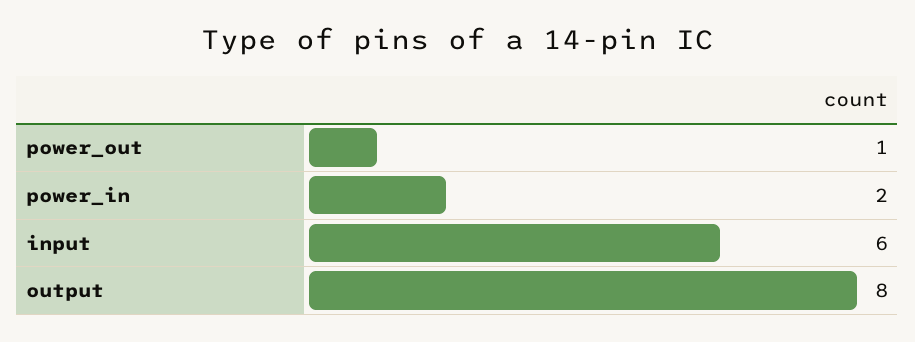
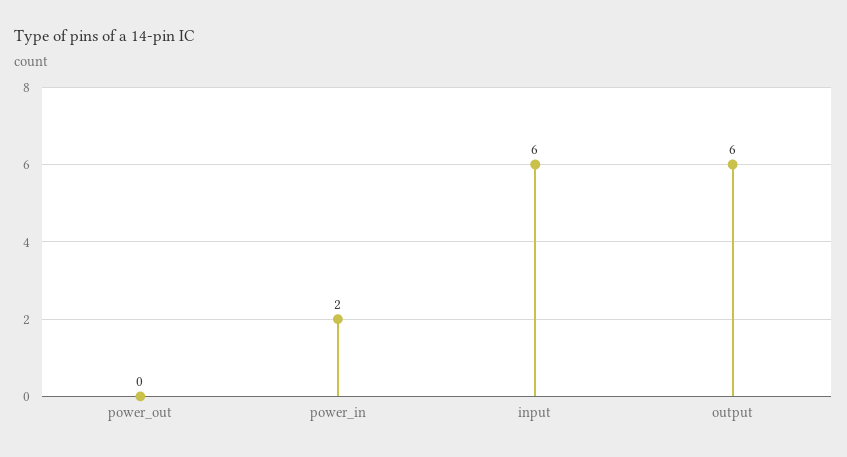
  {
-   "power_out": 1,
+   "power_out": 0,
    "power_in": 2,
    "input": 6,
-   "output": 8
+   "output": 6
  }

